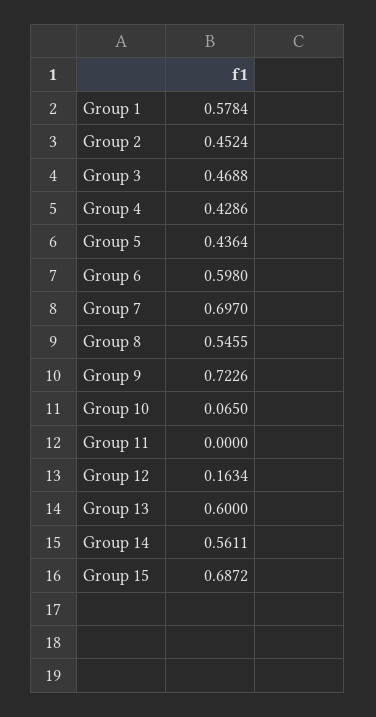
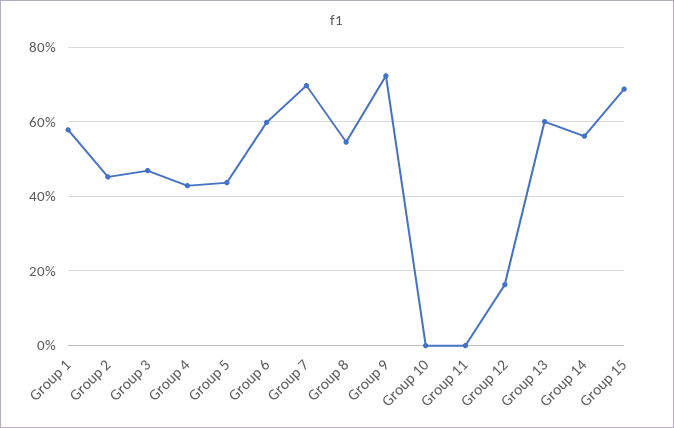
  {
    "Group 1": 0.5784,
    "Group 2": 0.4524,
    "Group 3": 0.4688,
    "Group 4": 0.4286,
    "Group 5": 0.4364,
    "Group 6": 0.598,
    "Group 7": 0.697,
    "Group 8": 0.5455,
    "Group 9": 0.7226,
-   "Group 10": 0.065,
+   "Group 10": 0,
    "Group 11": 0,
    "Group 12": 0.1634,
    "Group 13": 0.6,
    "Group 14": 0.5611,
    "Group 15": 0.6872
  }

